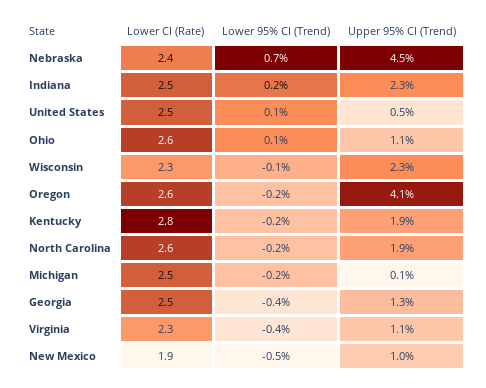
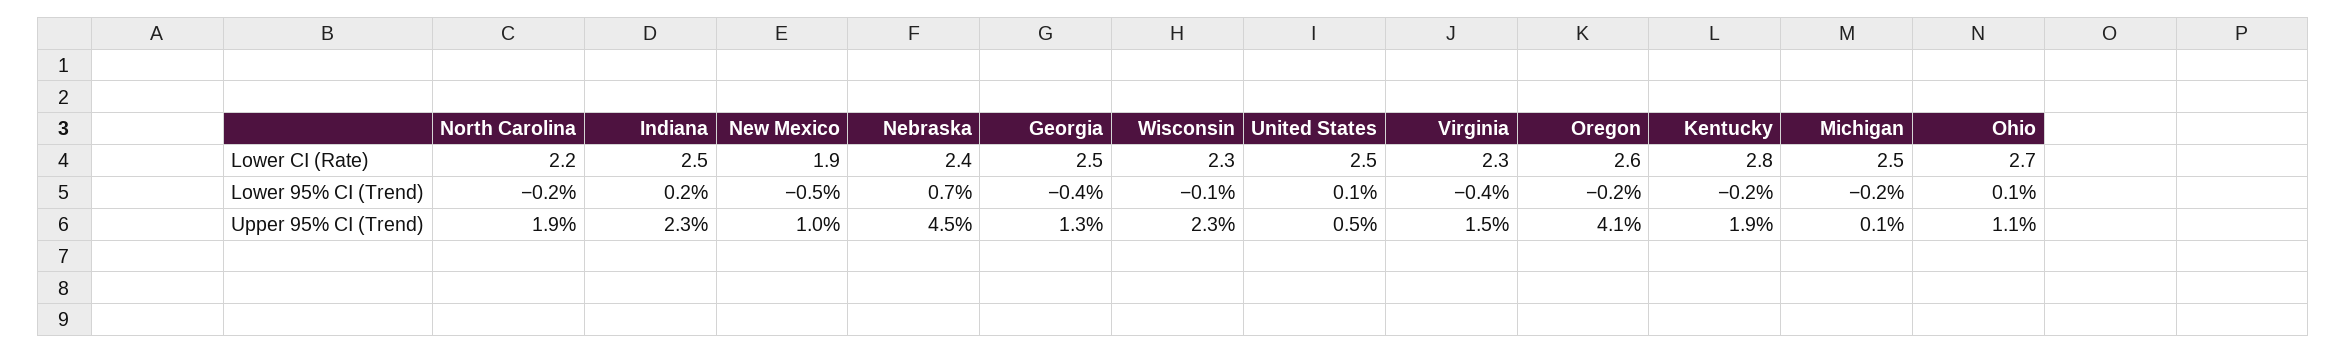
  {
    "Lower CI (Rate)": {
      "Nebraska": 2.4,
      "Indiana": 2.5,
      "United States": 2.5,
-     "Ohio": 2.6,
+     "Ohio": 2.7,
      "Wisconsin": 2.3,
      "Oregon": 2.6,
      "Kentucky": 2.8,
-     "North Carolina": 2.6,
+     "North Carolina": 2.2,
      "Michigan": 2.5,
      "Georgia": 2.5,
      "Virginia": 2.3,
      "New Mexico": 1.9
    },
    "Lower 95% CI (Trend)": {
      "Nebraska": 0.7,
      "Indiana": 0.2,
      "United States": 0.1,
      "Ohio": 0.1,
      "Wisconsin": -0.1,
      "Oregon": -0.2,
      "Kentucky": -0.2,
      "North Carolina": -0.2,
      "Michigan": -0.2,
      "Georgia": -0.4,
      "Virginia": -0.4,
      "New Mexico": -0.5
    },
    "Upper 95% CI (Trend)": {
      "Nebraska": 4.5,
      "Indiana": 2.3,
      "United States": 0.5,
      "Ohio": 1.1,
      "Wisconsin": 2.3,
      "Oregon": 4.1,
      "Kentucky": 1.9,
      "North Carolina": 1.9,
      "Michigan": 0.1,
      "Georgia": 1.3,
-     "Virginia": 1.1,
+     "Virginia": 1.5,
      "New Mexico": 1
    }
  }

